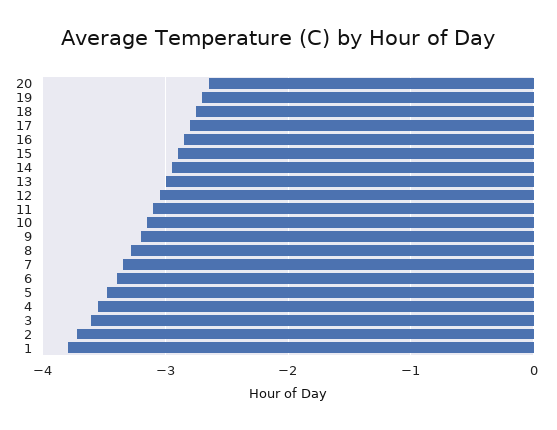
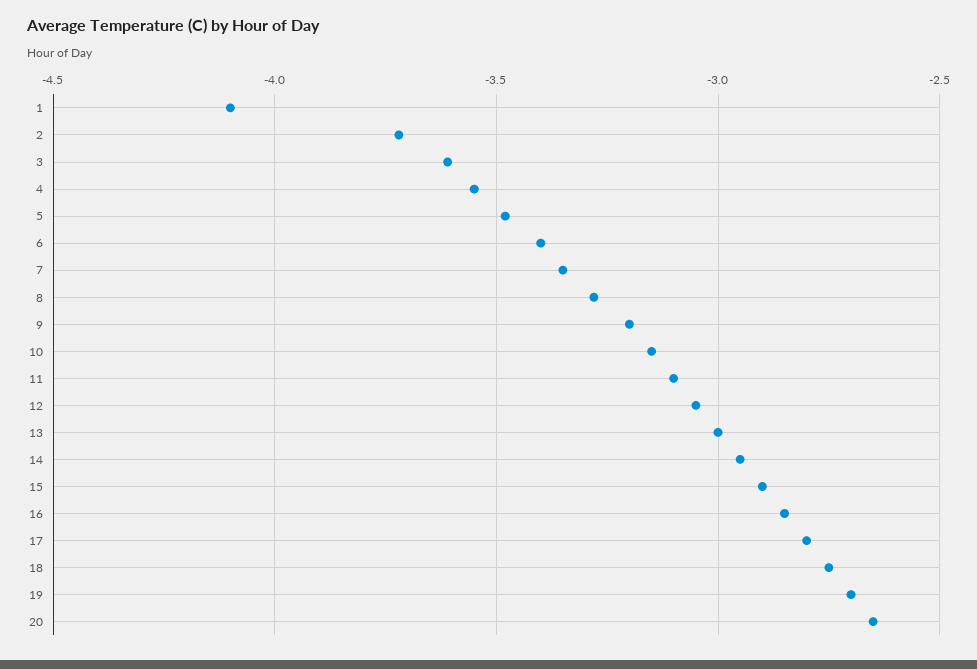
  {
    "20": -2.65,
    "19": -2.7,
    "18": -2.75,
    "17": -2.8,
    "16": -2.85,
    "15": -2.9,
    "14": -2.95,
    "13": -3,
    "12": -3.05,
    "11": -3.1,
    "10": -3.15,
    "9": -3.2,
    "8": -3.3,
    "7": -3.35,
    "6": -3.4,
    "5": -3.5,
    "4": -3.55,
    "3": -3.6,
    "2": -3.7,
-   "1": -3.8
+   "1": -4.1
  }

